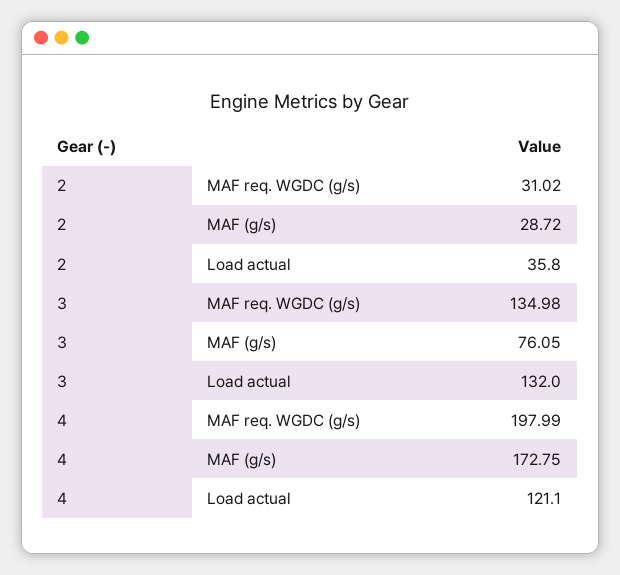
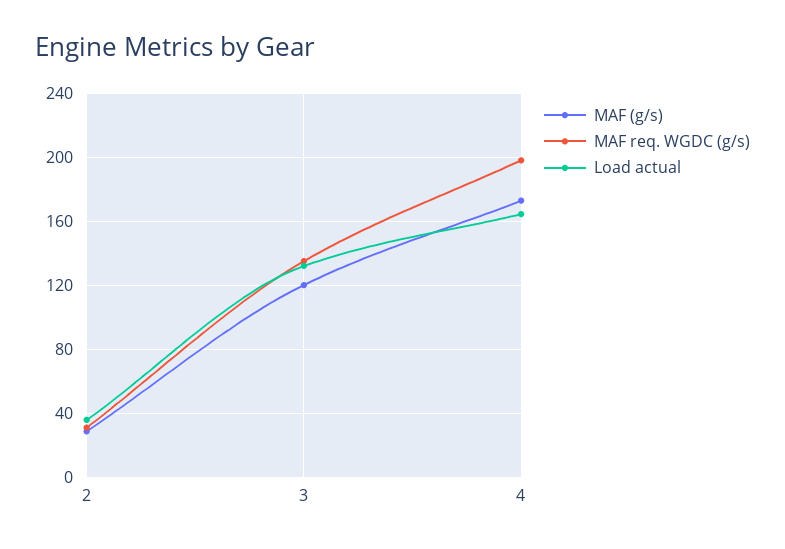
  {
    "MAF req. WGDC (g/s)": {
      "2": 31.02,
      "3": 134.98,
      "4": 197.99
    },
    "MAF (g/s)": {
      "2": 28.72,
-     "3": 76.05,
+     "3": 120,
      "4": 172.75
    },
    "Load actual": {
      "2": 35.8,
      "3": 132,
-     "4": 121.1
+     "4": 165
    }
  }

